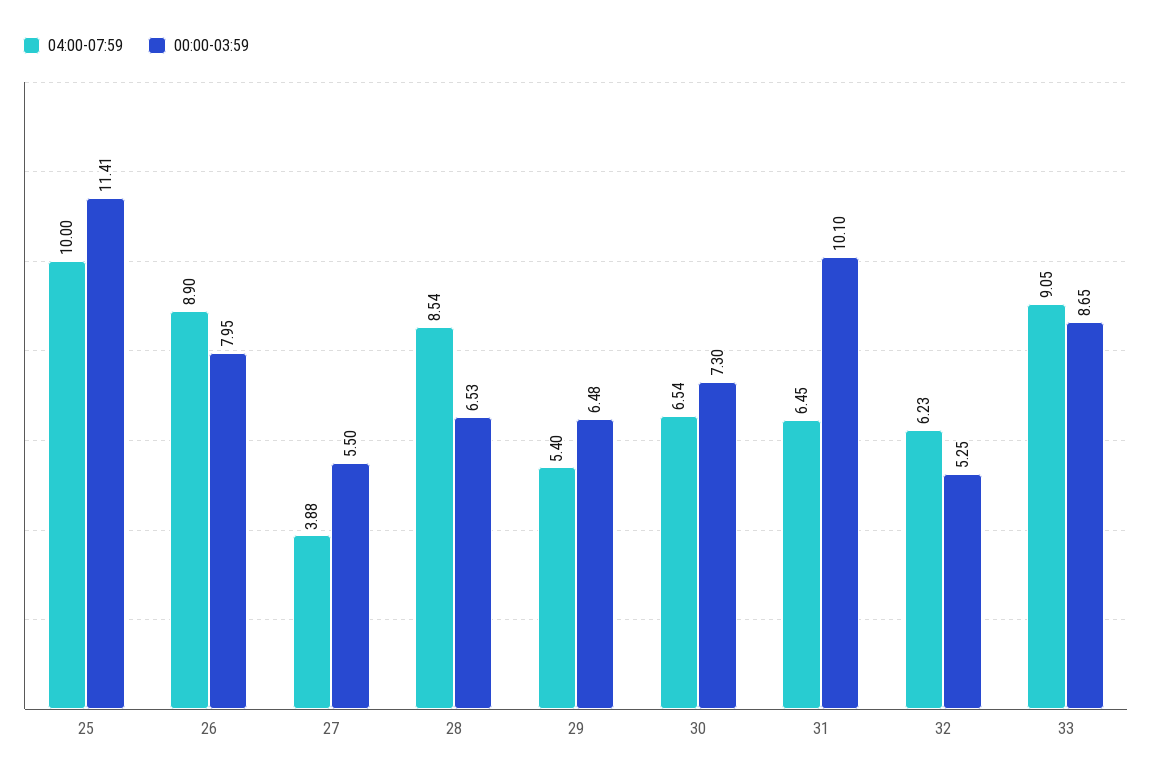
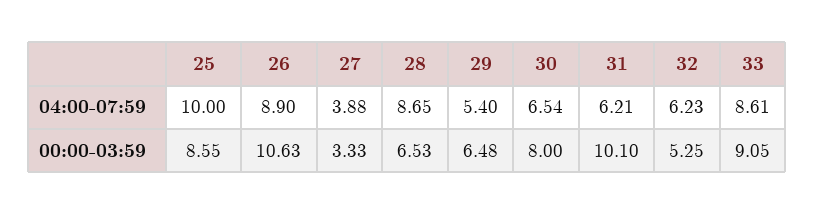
  {
    "04:00-07:59": {
      "25": 10,
      "26": 8.9,
      "27": 3.88,
-     "28": 8.54,
+     "28": 8.65,
      "29": 5.4,
      "30": 6.54,
-     "31": 6.45,
+     "31": 6.21,
      "32": 6.23,
-     "33": 9.05
+     "33": 8.61
    },
    "00:00-03:59": {
-     "25": 11.41,
+     "25": 8.55,
-     "26": 7.95,
+     "26": 10.63,
-     "27": 5.5,
+     "27": 3.33,
      "28": 6.53,
      "29": 6.48,
-     "30": 7.3,
+     "30": 8,
      "31": 10.1,
      "32": 5.25,
-     "33": 8.65
+     "33": 9.05
    }
  }

